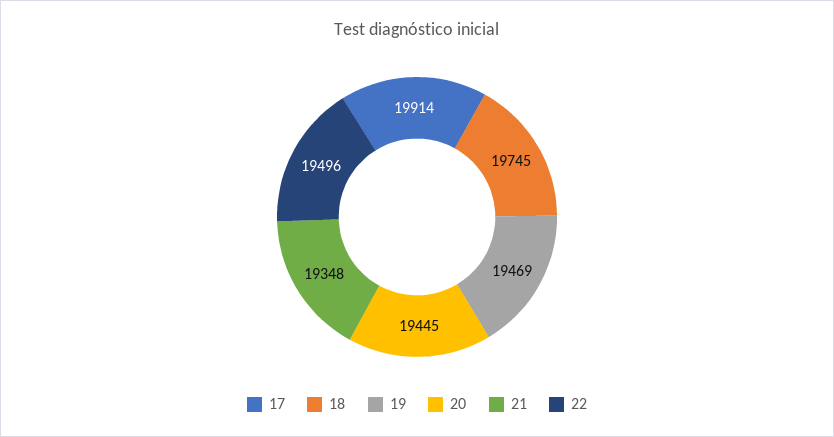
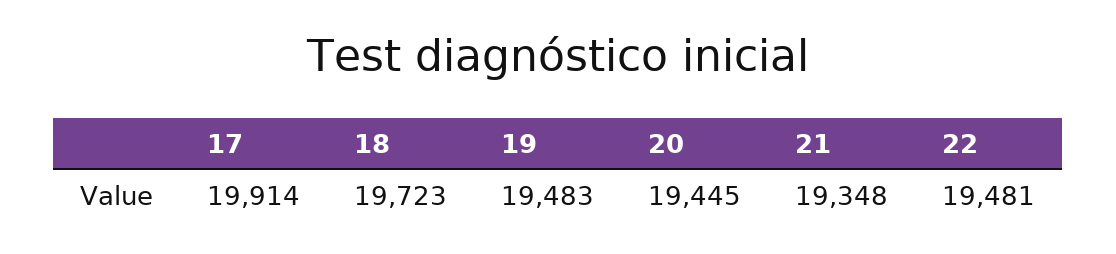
  {
    "17": 19914,
-   "18": 19745,
+   "18": 19723,
-   "19": 19469,
+   "19": 19483,
    "20": 19445,
    "21": 19348,
-   "22": 19496
+   "22": 19481
  }

